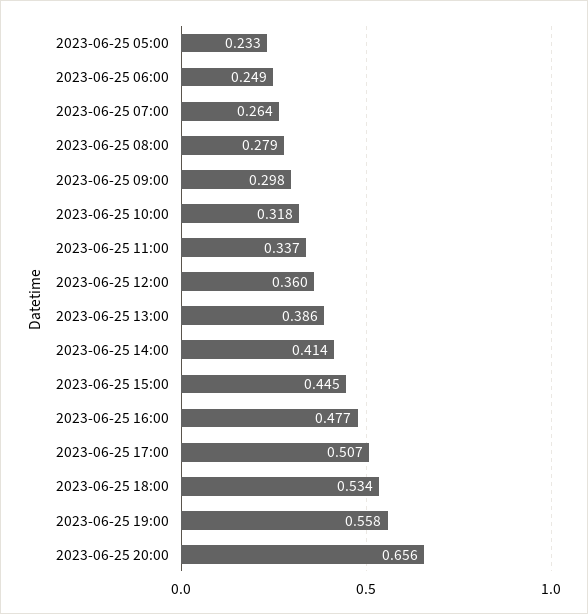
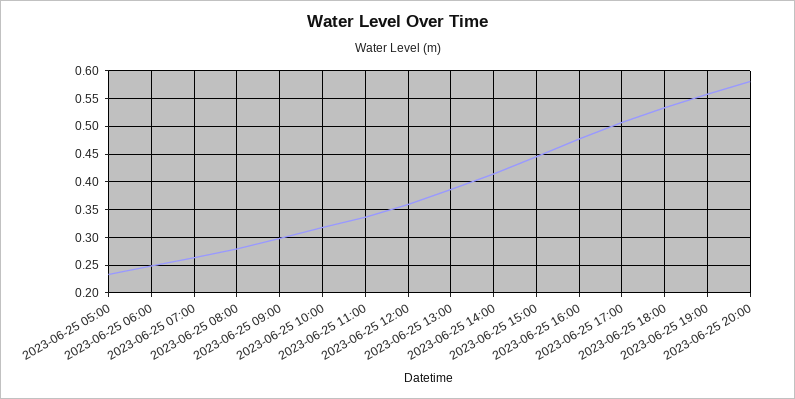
  {
    "2023-06-25 05:00": 0.233,
    "2023-06-25 06:00": 0.249,
    "2023-06-25 07:00": 0.264,
    "2023-06-25 08:00": 0.279,
    "2023-06-25 09:00": 0.298,
    "2023-06-25 10:00": 0.318,
    "2023-06-25 11:00": 0.337,
    "2023-06-25 12:00": 0.36,
    "2023-06-25 13:00": 0.386,
    "2023-06-25 14:00": 0.414,
    "2023-06-25 15:00": 0.445,
    "2023-06-25 16:00": 0.477,
    "2023-06-25 17:00": 0.507,
    "2023-06-25 18:00": 0.534,
    "2023-06-25 19:00": 0.558,
-   "2023-06-25 20:00": 0.656
+   "2023-06-25 20:00": 0.575
  }

